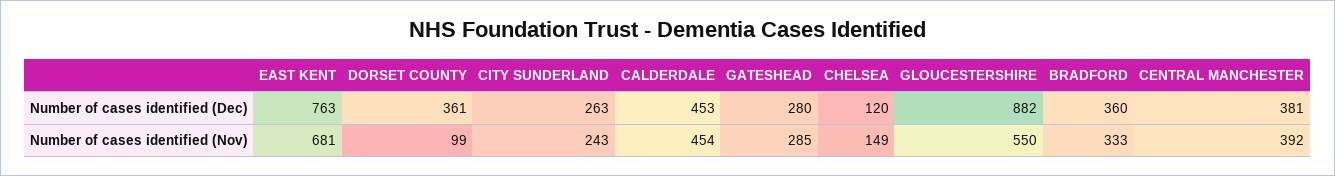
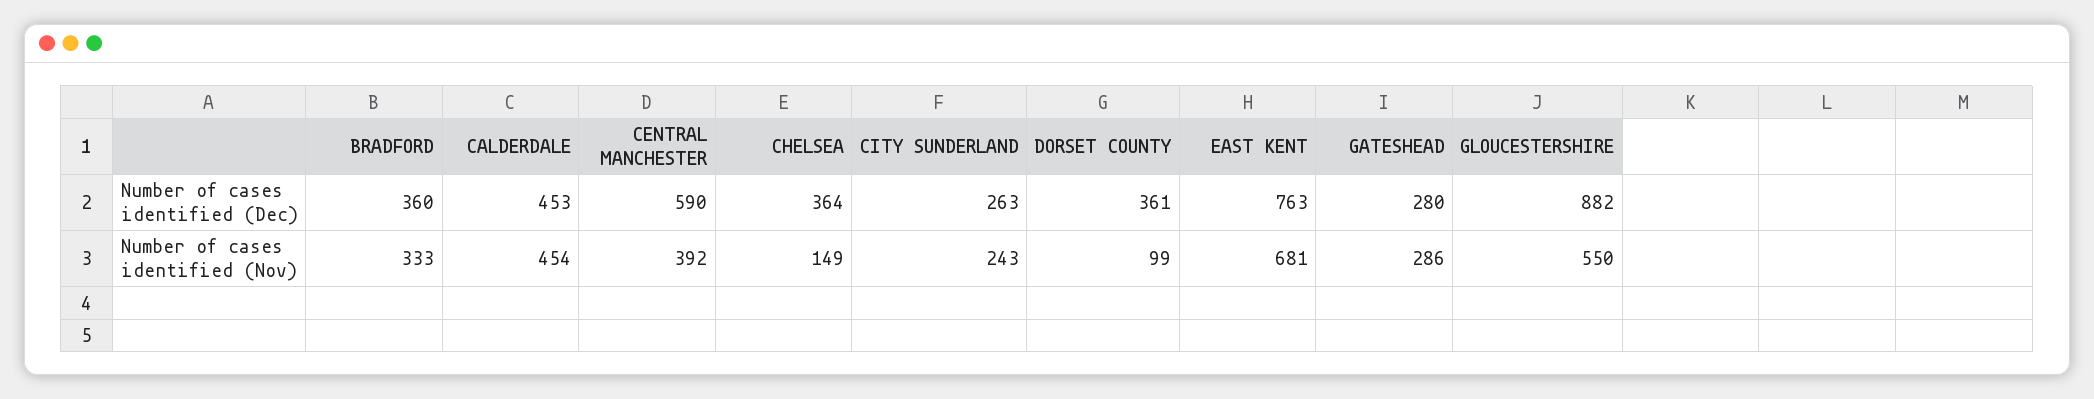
  {
    "EAST KENT": {
      "Number of cases identified (Dec)": 763,
      "Number of cases identified (Nov)": 681
    },
    "DORSET COUNTY": {
      "Number of cases identified (Dec)": 361,
      "Number of cases identified (Nov)": 99
    },
    "CITY SUNDERLAND": {
      "Number of cases identified (Dec)": 263,
      "Number of cases identified (Nov)": 243
    },
    "CALDERDALE": {
      "Number of cases identified (Dec)": 453,
      "Number of cases identified (Nov)": 454
    },
    "GATESHEAD": {
      "Number of cases identified (Dec)": 280,
-     "Number of cases identified (Nov)": 285
+     "Number of cases identified (Nov)": 286
    },
    "CHELSEA": {
-     "Number of cases identified (Dec)": 120,
+     "Number of cases identified (Dec)": 364,
      "Number of cases identified (Nov)": 149
    },
    "GLOUCESTERSHIRE": {
      "Number of cases identified (Dec)": 882,
      "Number of cases identified (Nov)": 550
    },
    "BRADFORD": {
      "Number of cases identified (Dec)": 360,
      "Number of cases identified (Nov)": 333
    },
    "CENTRAL MANCHESTER": {
-     "Number of cases identified (Dec)": 381,
+     "Number of cases identified (Dec)": 590,
      "Number of cases identified (Nov)": 392
    }
  }

